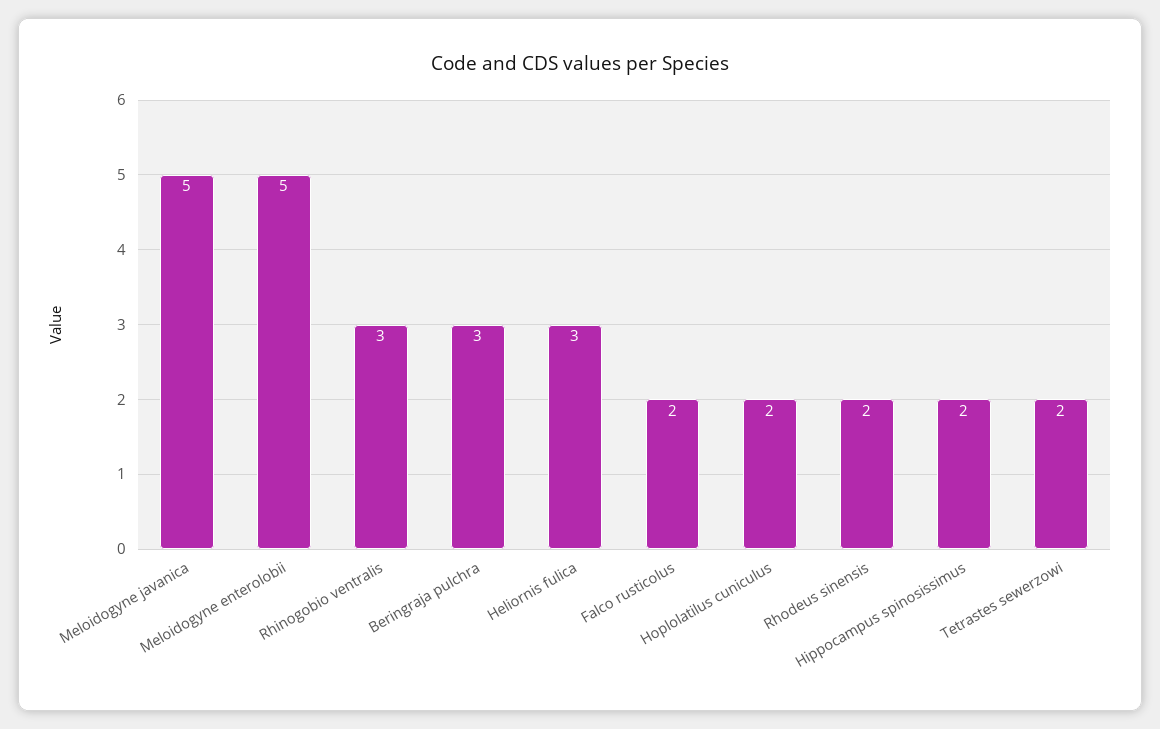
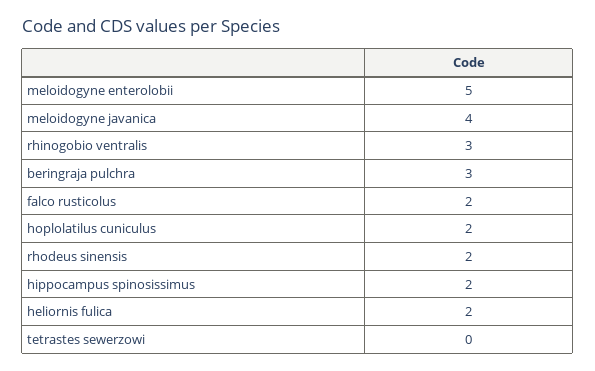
  {
-   "Meloidogyne javanica": 5,
+   "Meloidogyne javanica": 4,
    "Meloidogyne enterolobii": 5,
    "Rhinogobio ventralis": 3,
    "Beringraja pulchra": 3,
-   "Heliornis fulica": 3,
+   "Heliornis fulica": 2,
    "Falco rusticolus": 2,
    "Hoplolatilus cuniculus": 2,
    "Rhodeus sinensis": 2,
    "Hippocampus spinosissimus": 2,
-   "Tetrastes sewerzowi": 2
+   "Tetrastes sewerzowi": 0
  }

